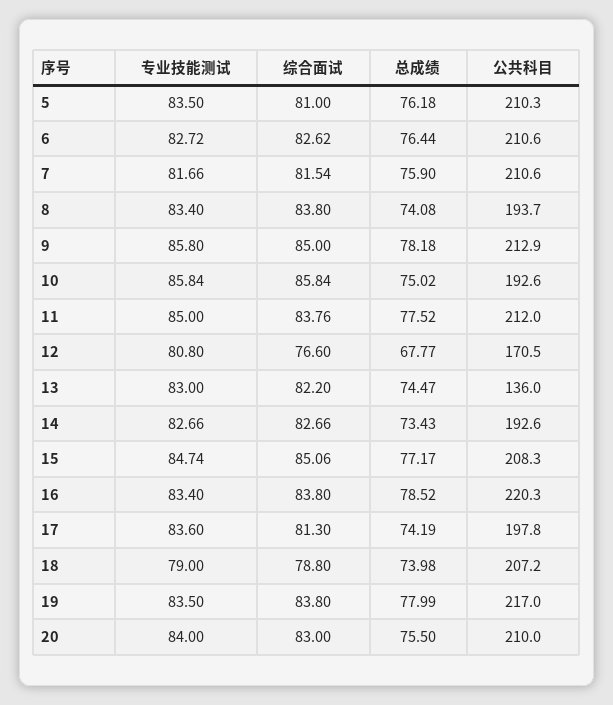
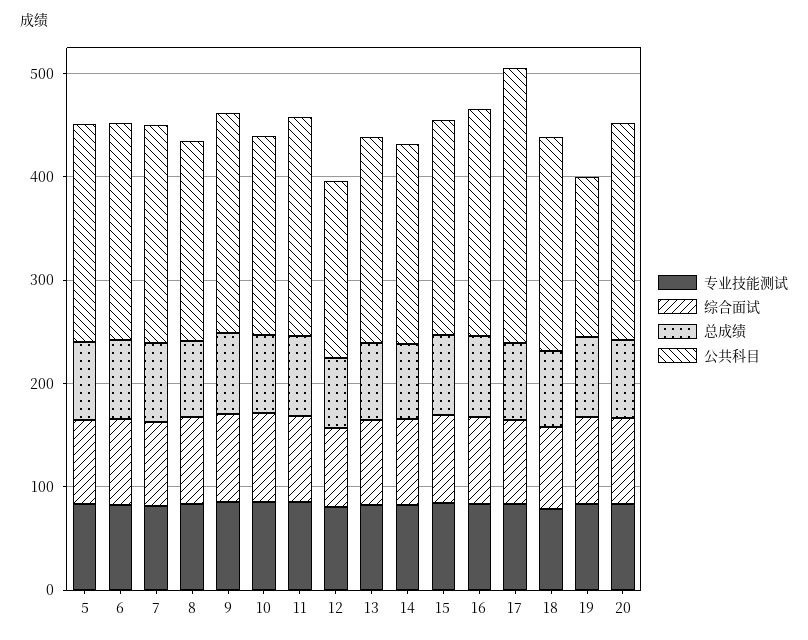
  {
    "专业技能测试": {
      "5": 83.5,
      "6": 82.72,
      "7": 81.66,
      "8": 83.4,
      "9": 85.8,
      "10": 85.84,
      "11": 85,
      "12": 80.8,
      "13": 83,
      "14": 82.66,
      "15": 84.74,
      "16": 83.4,
      "17": 83.6,
      "18": 79,
      "19": 83.5,
      "20": 84
    },
    "综合面试": {
      "5": 81,
      "6": 82.62,
      "7": 81.54,
      "8": 83.8,
      "9": 85,
      "10": 85.84,
      "11": 83.76,
      "12": 76.6,
      "13": 82.2,
      "14": 82.66,
      "15": 85.06,
      "16": 83.8,
      "17": 81.3,
      "18": 78.8,
      "19": 83.8,
      "20": 83
    },
    "总成绩": {
      "5": 76.18,
      "6": 76.44,
      "7": 75.9,
      "8": 74.08,
      "9": 78.18,
      "10": 75.02,
      "11": 77.52,
      "12": 67.77,
      "13": 74.47,
      "14": 73.43,
      "15": 77.17,
      "16": 78.52,
      "17": 74.19,
      "18": 73.98,
      "19": 77.99,
      "20": 75.5
    },
    "公共科目": {
      "5": 210.3,
      "6": 210.6,
      "7": 210.6,
      "8": 193.7,
      "9": 212.9,
      "10": 192.6,
      "11": 212,
      "12": 170.5,
-     "13": 136,
+     "13": 200,
      "14": 192.6,
      "15": 208.3,
      "16": 220.3,
-     "17": 197.8,
+     "17": 260,
      "18": 207.2,
-     "19": 217,
+     "19": 160,
      "20": 210
    }
  }

